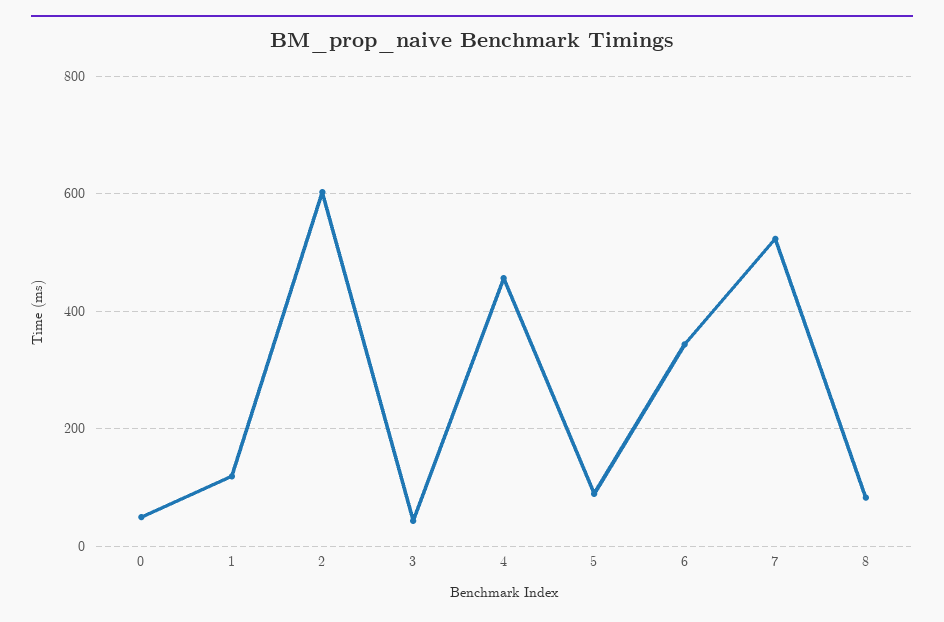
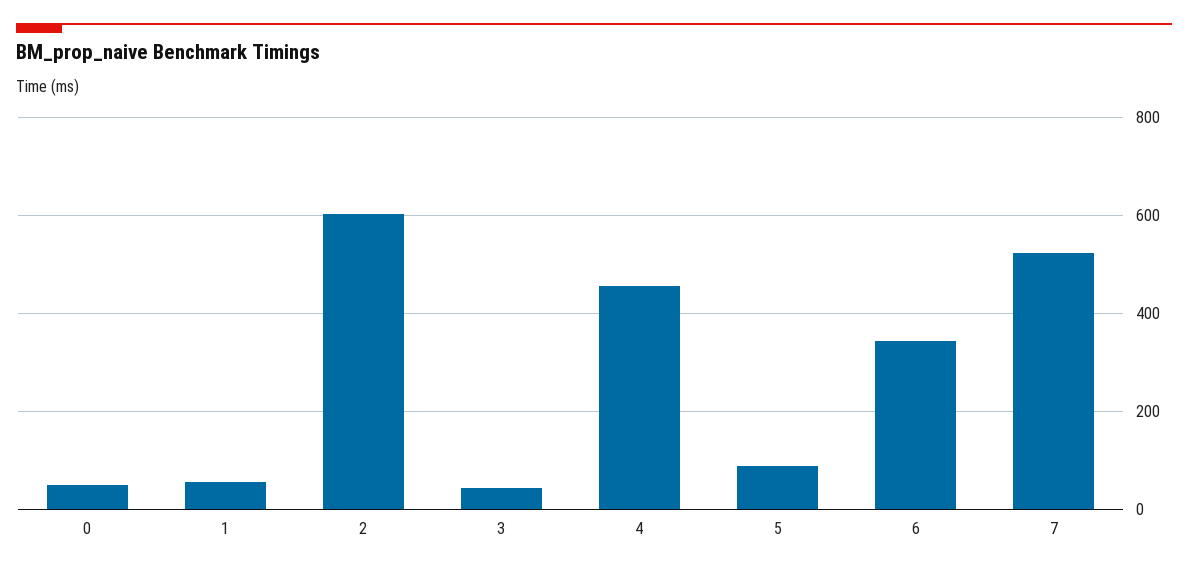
  {
    "0": 40,
-   "1": 120,
+   "1": 60,
    "2": 600,
    "3": 40,
    "4": 460,
    "5": 80,
    "6": 340,
-   "7": 520,
+   "7": 520
-   "8": 80
  }

